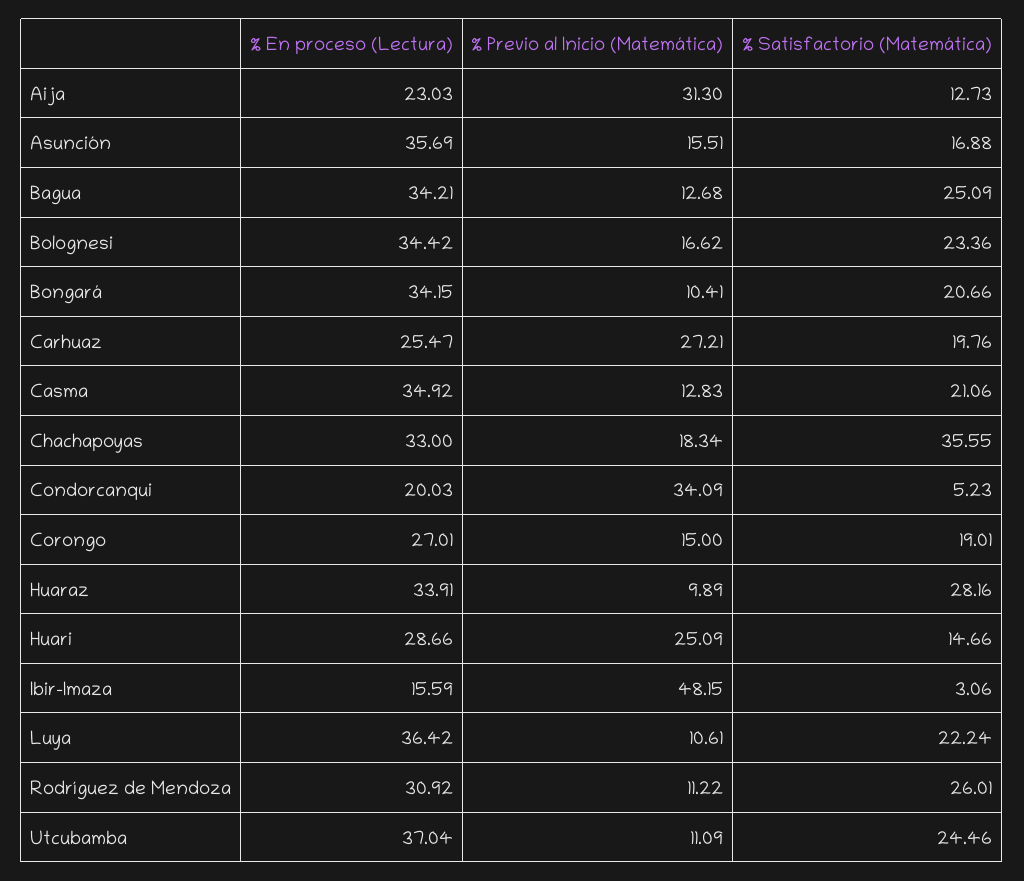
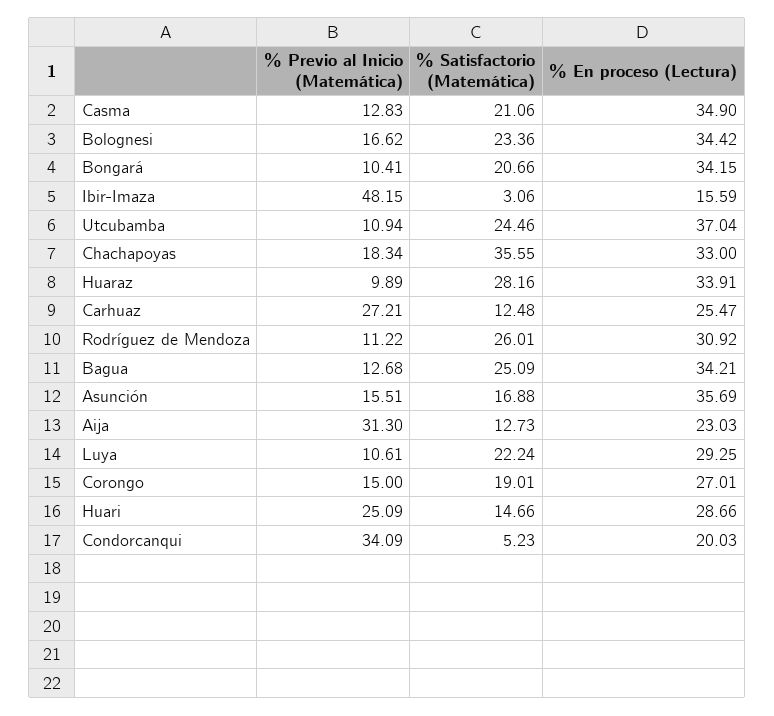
  {
    "% En proceso (Lectura)": {
      "Aija": 23.03,
      "Asunción": 35.69,
      "Bagua": 34.21,
      "Bolognesi": 34.42,
      "Bongará": 34.15,
      "Carhuaz": 25.47,
-     "Casma": 34.92,
+     "Casma": 34.9,
      "Chachapoyas": 33,
      "Condorcanqui": 20.03,
      "Corongo": 27.01,
      "Huaraz": 33.91,
      "Huari": 28.66,
      "Ibir-Imaza": 15.59,
-     "Luya": 36.42,
+     "Luya": 29.25,
      "Rodríguez de Mendoza": 30.92,
      "Utcubamba": 37.04
    },
    "% Previo al Inicio (Matemática)": {
      "Aija": 31.3,
      "Asunción": 15.51,
      "Bagua": 12.68,
      "Bolognesi": 16.62,
      "Bongará": 10.41,
      "Carhuaz": 27.21,
      "Casma": 12.83,
      "Chachapoyas": 18.34,
      "Condorcanqui": 34.09,
      "Corongo": 15,
      "Huaraz": 9.89,
      "Huari": 25.09,
      "Ibir-Imaza": 48.15,
      "Luya": 10.61,
      "Rodríguez de Mendoza": 11.22,
-     "Utcubamba": 11.09
+     "Utcubamba": 10.94
    },
    "% Satisfactorio (Matemática)": {
      "Aija": 12.73,
      "Asunción": 16.88,
      "Bagua": 25.09,
      "Bolognesi": 23.36,
      "Bongará": 20.66,
-     "Carhuaz": 19.76,
+     "Carhuaz": 12.48,
      "Casma": 21.06,
      "Chachapoyas": 35.55,
      "Condorcanqui": 5.23,
      "Corongo": 19.01,
      "Huaraz": 28.16,
      "Huari": 14.66,
      "Ibir-Imaza": 3.06,
      "Luya": 22.24,
      "Rodríguez de Mendoza": 26.01,
      "Utcubamba": 24.46
    }
  }

